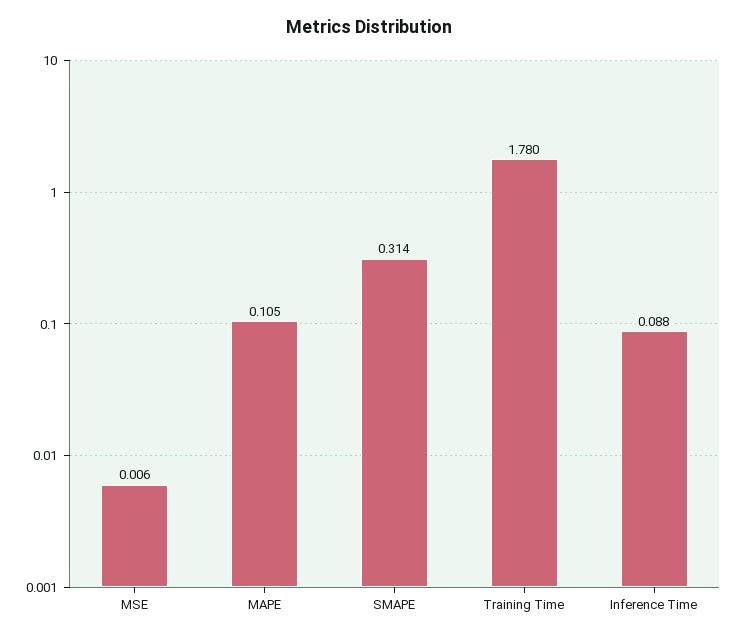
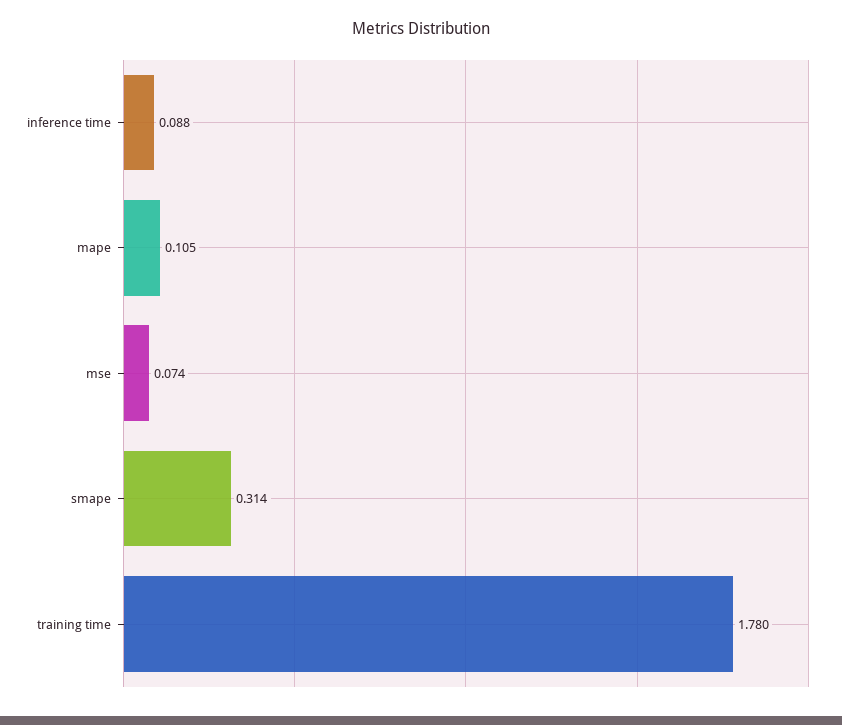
  {
-   "MSE": 0.006,
+   "MSE": 0.074,
    "MAPE": 0.105,
    "SMAPE": 0.314,
    "Training Time": 1.78,
    "Inference Time": 0.088
  }

